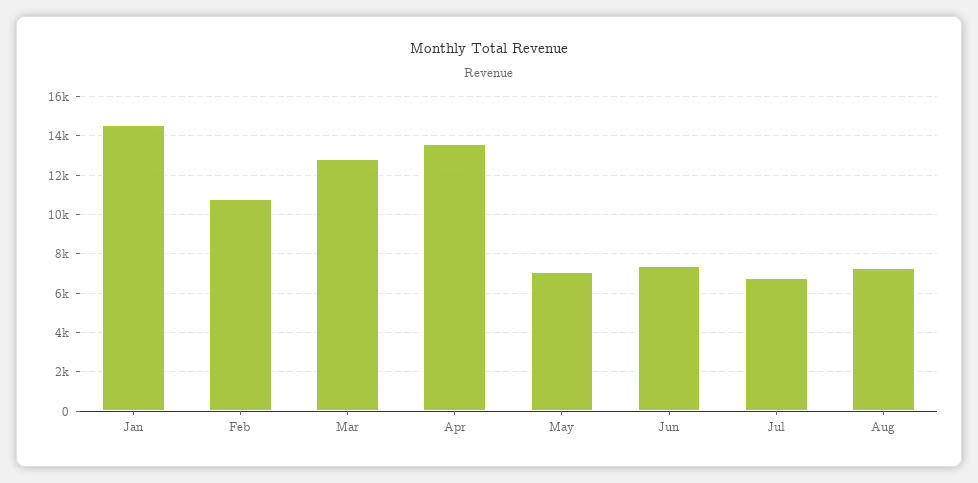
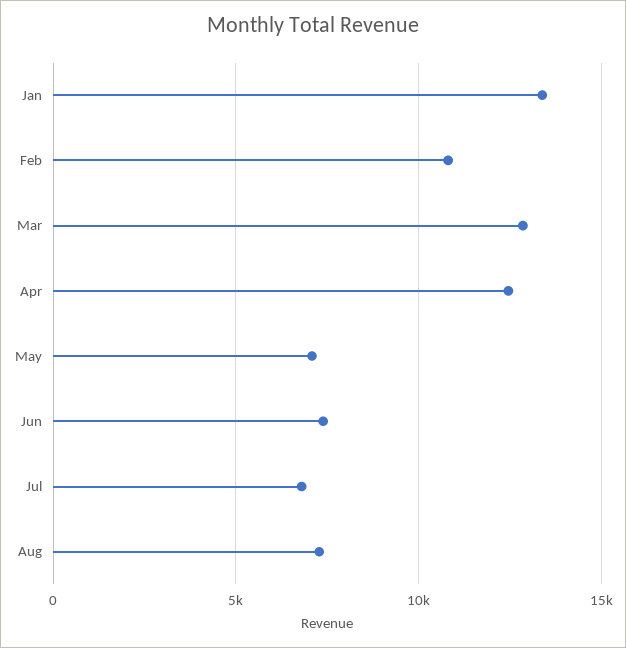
  {
-   "Jan": 14500,
+   "Jan": 13500,
    "Feb": 11000,
    "Mar": 13000,
-   "Apr": 13500,
+   "Apr": 12500,
    "May": 7000,
    "Jun": 7500,
    "Jul": 7000,
    "Aug": 7500
  }

